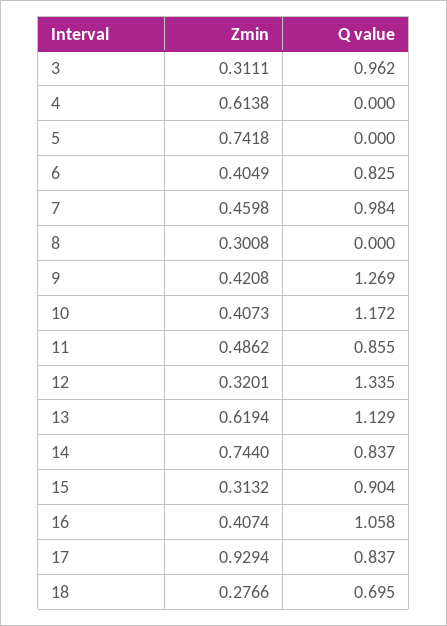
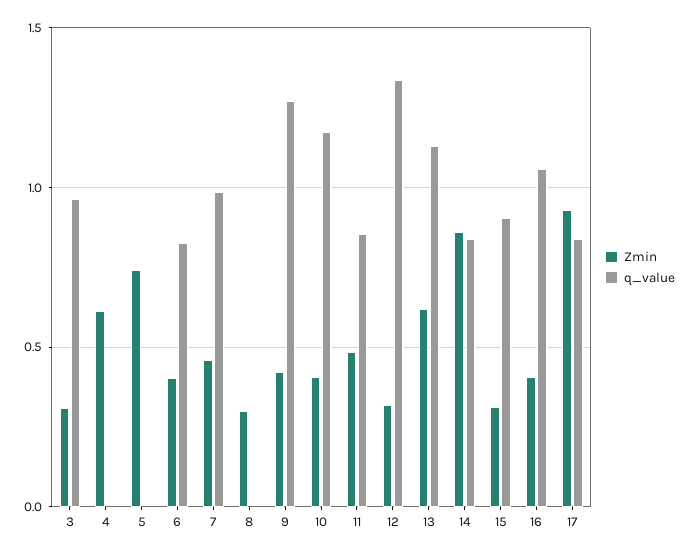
  {
    "Zmin": {
      "3": 0.3111,
      "4": 0.6138,
      "5": 0.7418,
      "6": 0.4049,
      "7": 0.4598,
      "8": 0.3008,
      "9": 0.4208,
      "10": 0.4073,
      "11": 0.4862,
      "12": 0.3201,
      "13": 0.6194,
-     "14": 0.744,
+     "14": 0.85,
      "15": 0.3132,
      "16": 0.4074,
-     "17": 0.9294,
+     "17": 0.9294
-     "18": 0.2766
    },
    "Q value": {
      "3": 0.962,
      "4": 0,
      "5": 0,
      "6": 0.825,
      "7": 0.984,
      "8": 0,
      "9": 1.269,
      "10": 1.172,
      "11": 0.855,
      "12": 1.335,
      "13": 1.129,
      "14": 0.837,
      "15": 0.904,
      "16": 1.058,
-     "17": 0.837,
+     "17": 0.837
-     "18": 0.695
    }
  }

